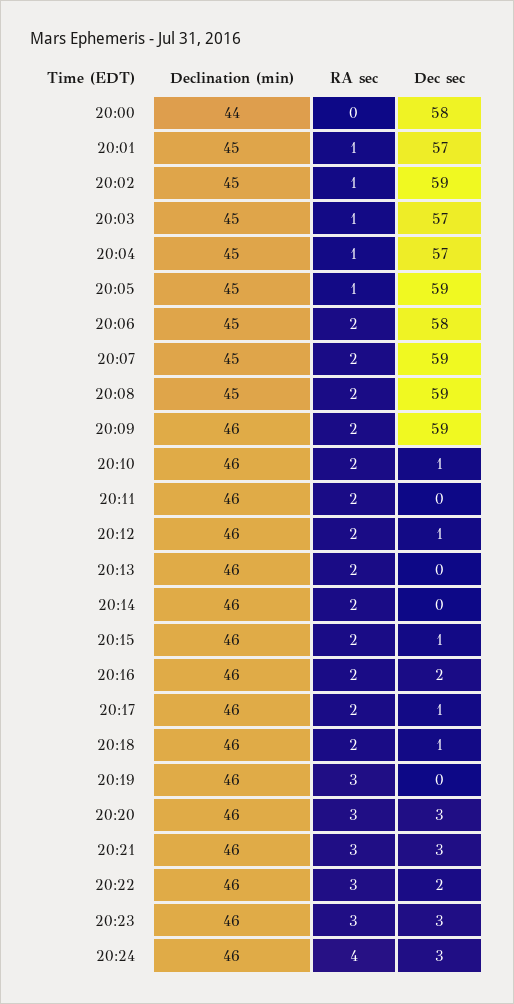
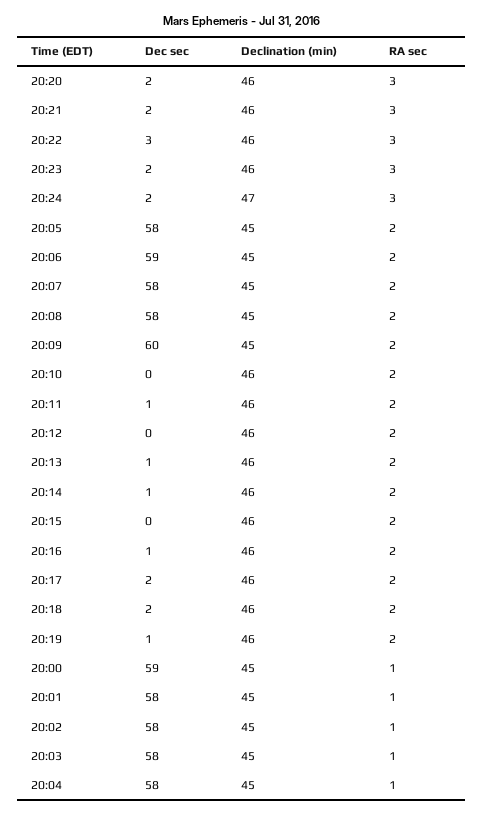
  {
    "Declination (min)": {
-     "20:00": 44,
+     "20:00": 45,
      "20:01": 45,
      "20:02": 45,
      "20:03": 45,
      "20:04": 45,
      "20:05": 45,
      "20:06": 45,
      "20:07": 45,
      "20:08": 45,
-     "20:09": 46,
+     "20:09": 45,
      "20:10": 46,
      "20:11": 46,
      "20:12": 46,
      "20:13": 46,
      "20:14": 46,
      "20:15": 46,
      "20:16": 46,
      "20:17": 46,
      "20:18": 46,
      "20:19": 46,
      "20:20": 46,
      "20:21": 46,
      "20:22": 46,
      "20:23": 46,
-     "20:24": 46
+     "20:24": 47
    },
    "RA sec": {
-     "20:00": 0,
+     "20:00": 1,
      "20:01": 1,
      "20:02": 1,
      "20:03": 1,
      "20:04": 1,
-     "20:05": 1,
+     "20:05": 2,
      "20:06": 2,
      "20:07": 2,
      "20:08": 2,
      "20:09": 2,
      "20:10": 2,
      "20:11": 2,
      "20:12": 2,
      "20:13": 2,
      "20:14": 2,
      "20:15": 2,
      "20:16": 2,
      "20:17": 2,
      "20:18": 2,
-     "20:19": 3,
+     "20:19": 2,
      "20:20": 3,
      "20:21": 3,
      "20:22": 3,
      "20:23": 3,
-     "20:24": 4
+     "20:24": 3
    },
    "Dec sec": {
-     "20:00": 58,
+     "20:00": 59,
-     "20:01": 57,
+     "20:01": 58,
-     "20:02": 59,
+     "20:02": 58,
-     "20:03": 57,
+     "20:03": 58,
-     "20:04": 57,
+     "20:04": 58,
-     "20:05": 59,
+     "20:05": 58,
-     "20:06": 58,
+     "20:06": 59,
-     "20:07": 59,
+     "20:07": 58,
-     "20:08": 59,
+     "20:08": 58,
-     "20:09": 59,
+     "20:09": 60,
-     "20:10": 1,
+     "20:10": 0,
-     "20:11": 0,
+     "20:11": 1,
-     "20:12": 1,
+     "20:12": 0,
-     "20:13": 0,
+     "20:13": 1,
-     "20:14": 0,
+     "20:14": 1,
-     "20:15": 1,
+     "20:15": 0,
-     "20:16": 2,
+     "20:16": 1,
-     "20:17": 1,
+     "20:17": 2,
-     "20:18": 1,
+     "20:18": 2,
-     "20:19": 0,
+     "20:19": 1,
-     "20:20": 3,
+     "20:20": 2,
-     "20:21": 3,
+     "20:21": 2,
-     "20:22": 2,
+     "20:22": 3,
-     "20:23": 3,
+     "20:23": 2,
-     "20:24": 3
+     "20:24": 2
    }
  }

